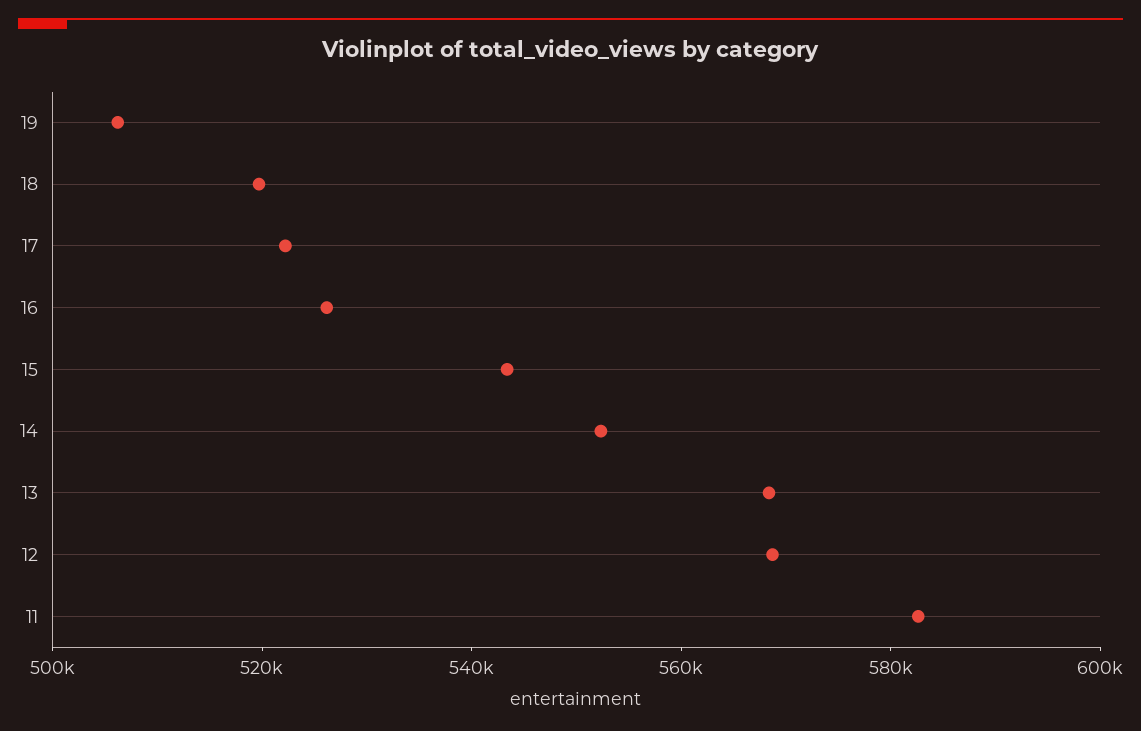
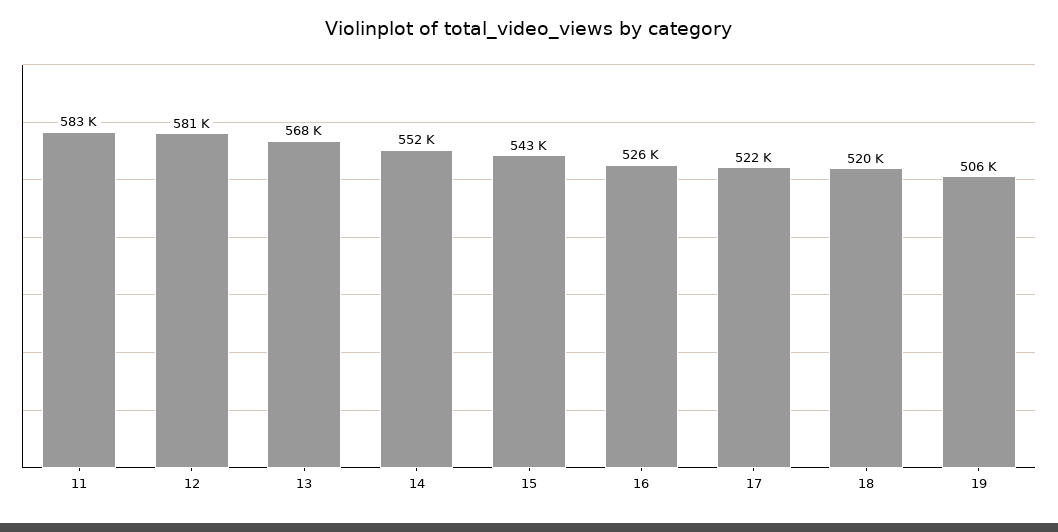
  {
    "19": 506000,
    "18": 520000,
    "17": 522000,
    "16": 526000,
    "15": 543000,
    "14": 552000,
    "13": 568000,
-   "12": 570000,
+   "12": 581000,
    "11": 583000
  }

